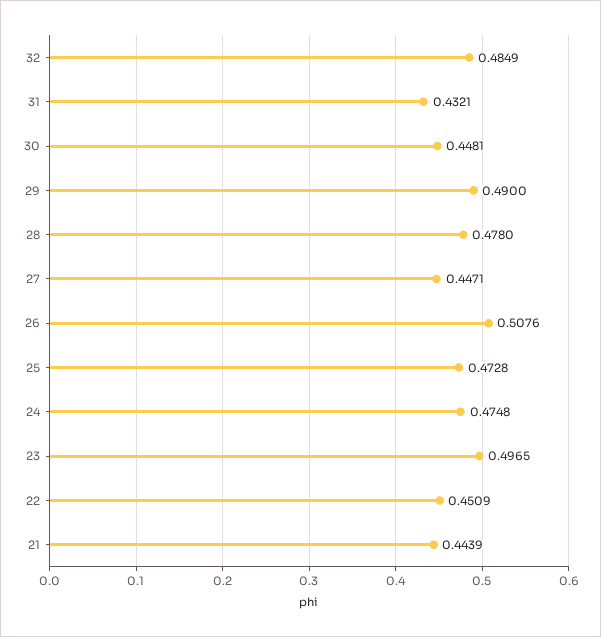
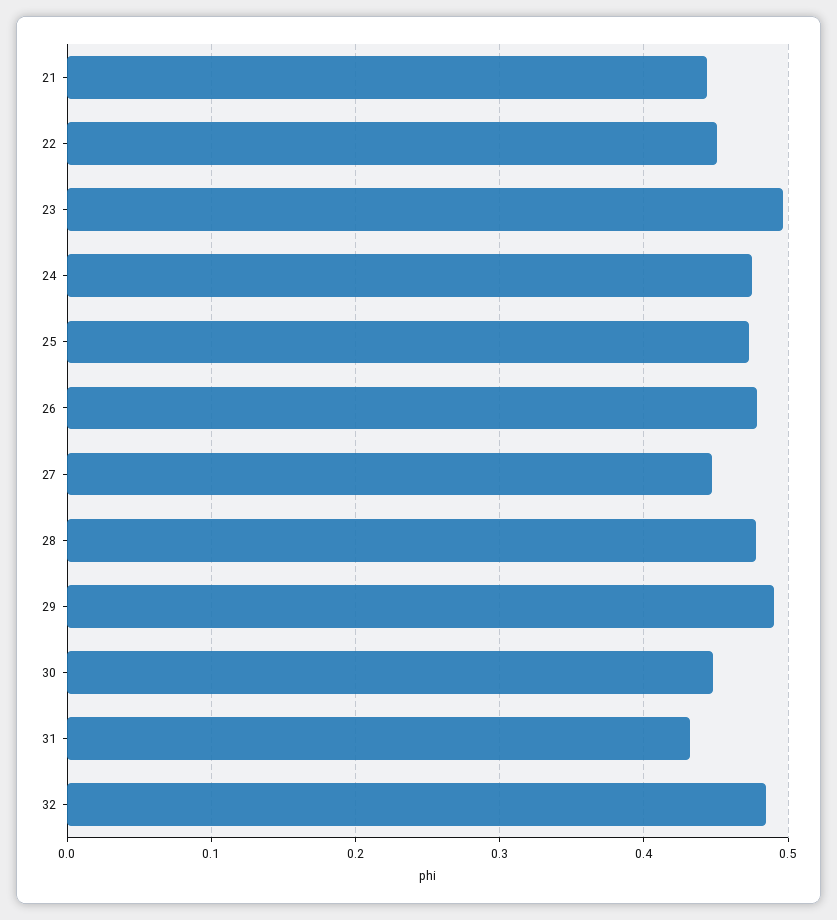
  {
    "32": 0.4849,
    "31": 0.4321,
    "30": 0.4481,
    "29": 0.49,
    "28": 0.478,
    "27": 0.4471,
-   "26": 0.5076,
+   "26": 0.48,
    "25": 0.4728,
    "24": 0.4748,
    "23": 0.4965,
    "22": 0.4509,
    "21": 0.4439
  }

